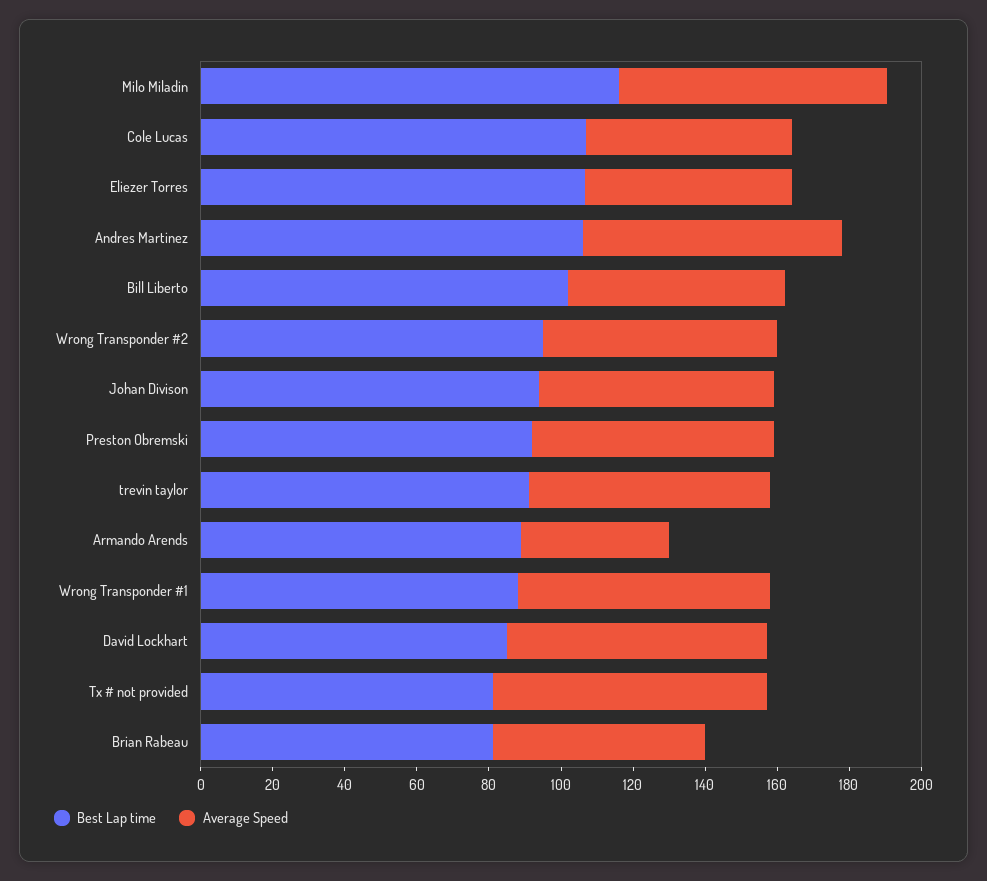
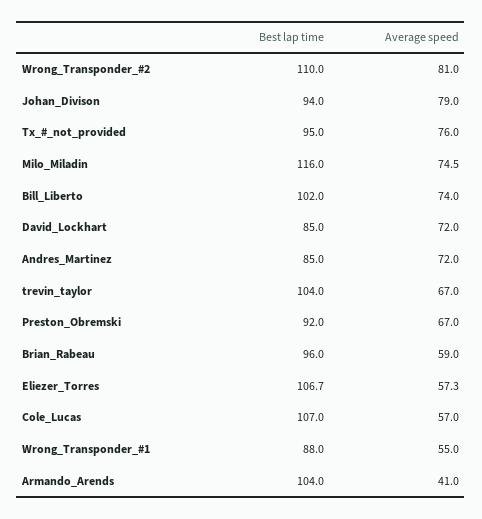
  {
    "Best Lap time": {
      "Milo Miladin": 116,
      "Cole Lucas": 107,
      "Eliezer Torres": 106.7,
-     "Andres Martinez": 105,
+     "Andres Martinez": 85,
      "Bill Liberto": 102,
-     "Wrong Transponder #2": 95,
+     "Wrong Transponder #2": 110,
      "Johan Divison": 94,
      "Preston Obremski": 92,
-     "trevin taylor": 90,
+     "trevin taylor": 104,
-     "Armando Arends": 90,
+     "Armando Arends": 104,
      "Wrong Transponder #1": 88,
      "David Lockhart": 85,
-     "Tx # not provided": 80,
+     "Tx # not provided": 95,
-     "Brian Rabeau": 80
+     "Brian Rabeau": 96
    },
    "Average Speed": {
      "Milo Miladin": 74.5,
      "Cole Lucas": 57,
      "Eliezer Torres": 57.3,
      "Andres Martinez": 72,
-     "Bill Liberto": 60,
+     "Bill Liberto": 74,
-     "Wrong Transponder #2": 65,
+     "Wrong Transponder #2": 81,
-     "Johan Divison": 65,
+     "Johan Divison": 79,
      "Preston Obremski": 67,
      "trevin taylor": 67,
      "Armando Arends": 41,
-     "Wrong Transponder #1": 70,
+     "Wrong Transponder #1": 55,
      "David Lockhart": 72,
      "Tx # not provided": 76,
      "Brian Rabeau": 59
    }
  }

